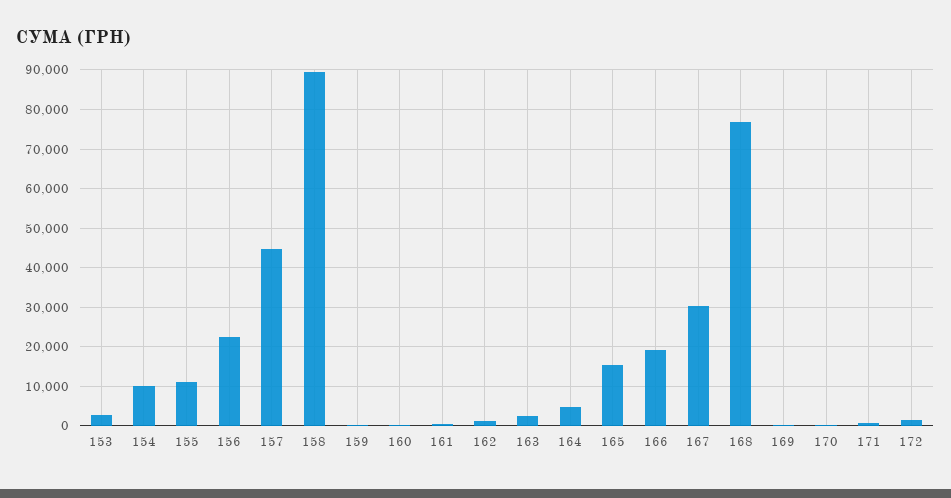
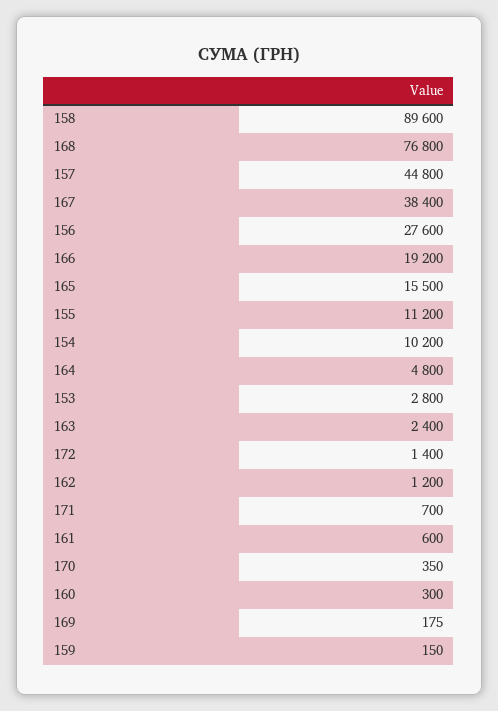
  {
    "153": 2800,
    "154": 10200,
    "155": 11200,
-   "156": 22000,
+   "156": 27600,
    "157": 44800,
    "158": 89600,
    "159": 150,
    "160": 300,
    "161": 600,
    "162": 1200,
    "163": 2400,
    "164": 4800,
    "165": 15500,
    "166": 19200,
-   "167": 30000,
+   "167": 38400,
    "168": 76800,
    "169": 175,
    "170": 350,
    "171": 700,
    "172": 1400
  }

